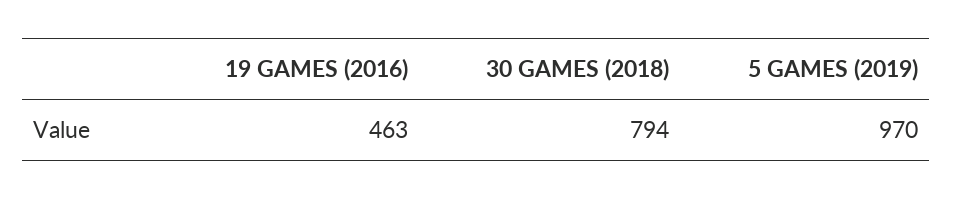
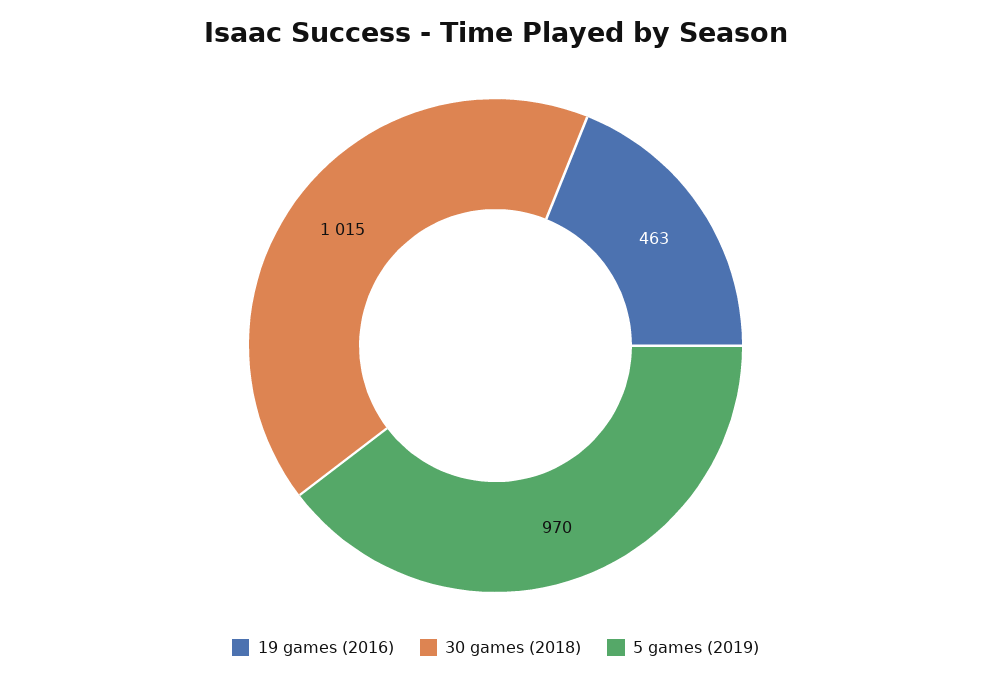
  {
    "19 GAMES (2016)": 463,
-   "30 GAMES (2018)": 794,
+   "30 GAMES (2018)": 1015,
    "5 GAMES (2019)": 970
  }

